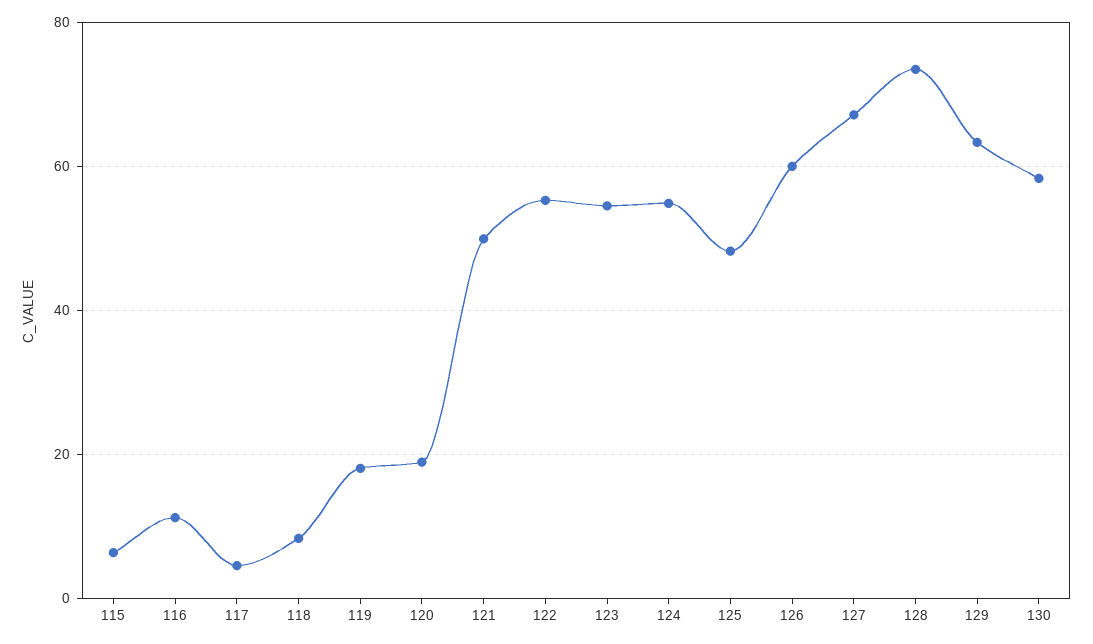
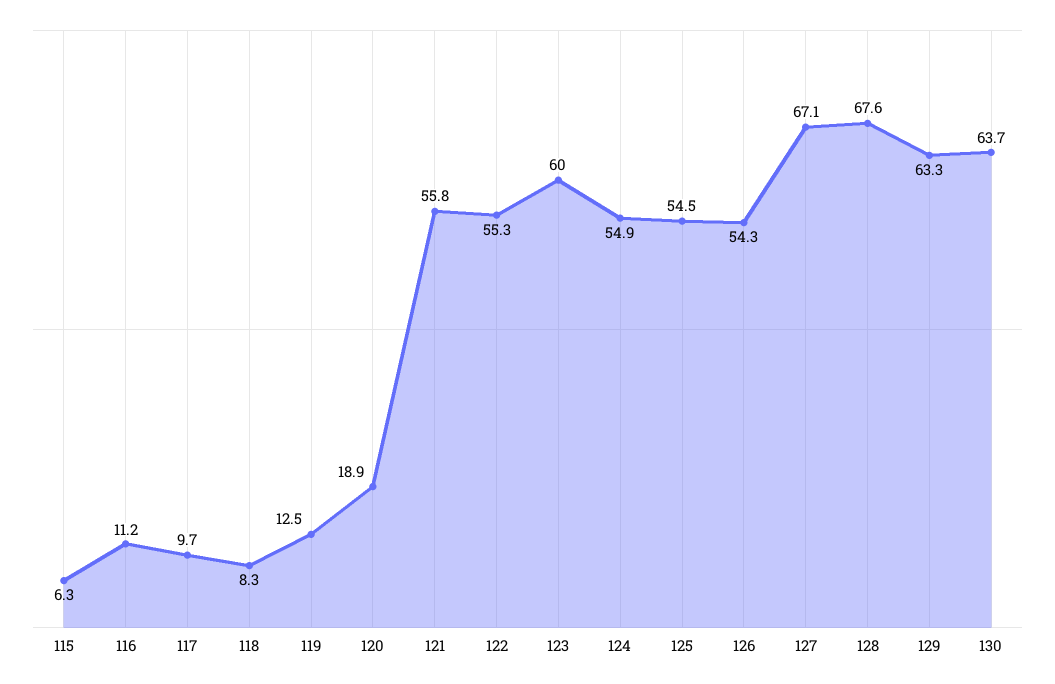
  {
    "115": 6.3,
    "116": 11.2,
-   "117": 4,
+   "117": 9.7,
    "118": 8.3,
-   "119": 18,
+   "119": 12.5,
    "120": 18.9,
-   "121": 50,
+   "121": 55.8,
    "122": 55.3,
-   "123": 54,
+   "123": 60,
    "124": 54.9,
-   "125": 48,
+   "125": 54.5,
-   "126": 60,
+   "126": 54.3,
    "127": 67.1,
-   "128": 74,
+   "128": 67.6,
    "129": 63.3,
-   "130": 58
+   "130": 63.7
  }

